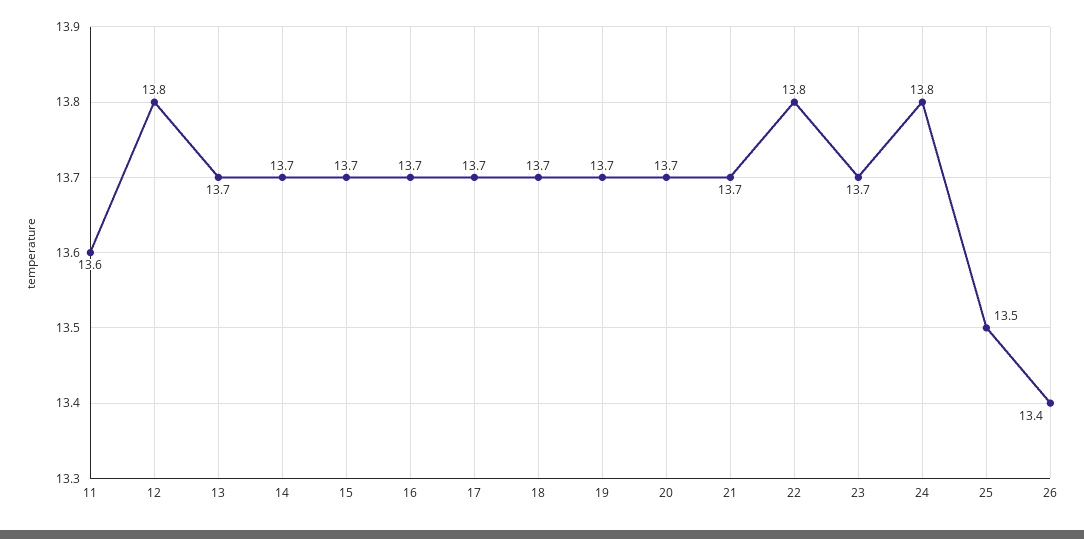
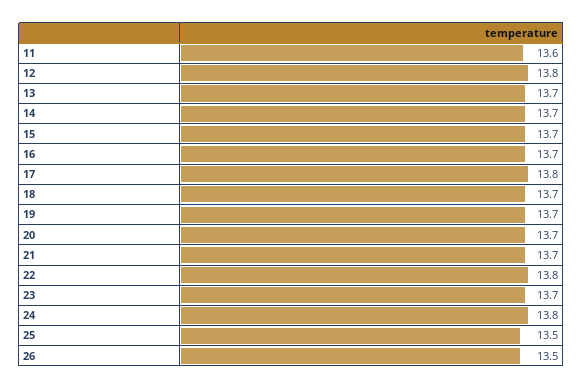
  {
    "11": 13.6,
    "12": 13.8,
    "13": 13.7,
    "14": 13.7,
    "15": 13.7,
    "16": 13.7,
-   "17": 13.7,
+   "17": 13.8,
    "18": 13.7,
    "19": 13.7,
    "20": 13.7,
    "21": 13.7,
    "22": 13.8,
    "23": 13.7,
    "24": 13.8,
    "25": 13.5,
-   "26": 13.4
+   "26": 13.5
  }

